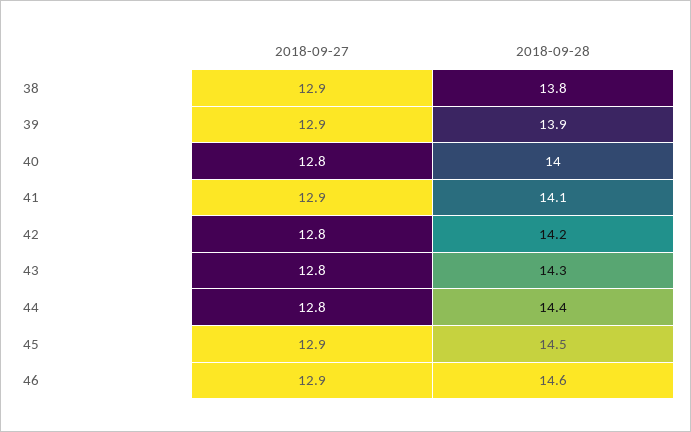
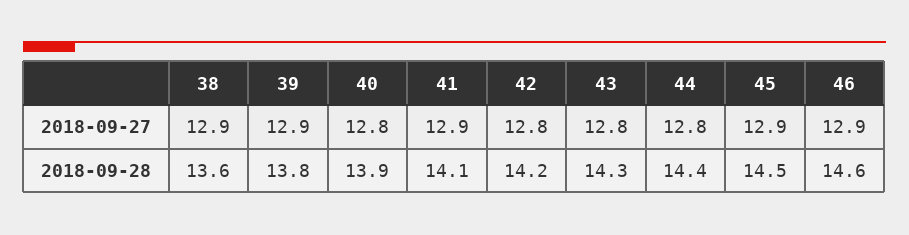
  {
    "2018-09-27": {
      "38": 12.9,
      "39": 12.9,
      "40": 12.8,
      "41": 12.9,
      "42": 12.8,
      "43": 12.8,
      "44": 12.8,
      "45": 12.9,
      "46": 12.9
    },
    "2018-09-28": {
-     "38": 13.8,
+     "38": 13.6,
-     "39": 13.9,
+     "39": 13.8,
-     "40": 14,
+     "40": 13.9,
      "41": 14.1,
      "42": 14.2,
      "43": 14.3,
      "44": 14.4,
      "45": 14.5,
      "46": 14.6
    }
  }

